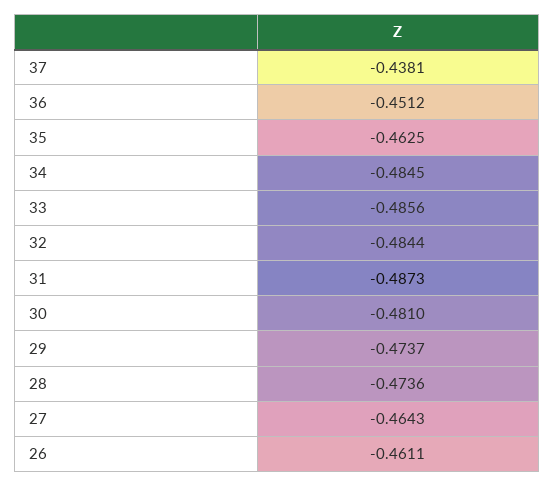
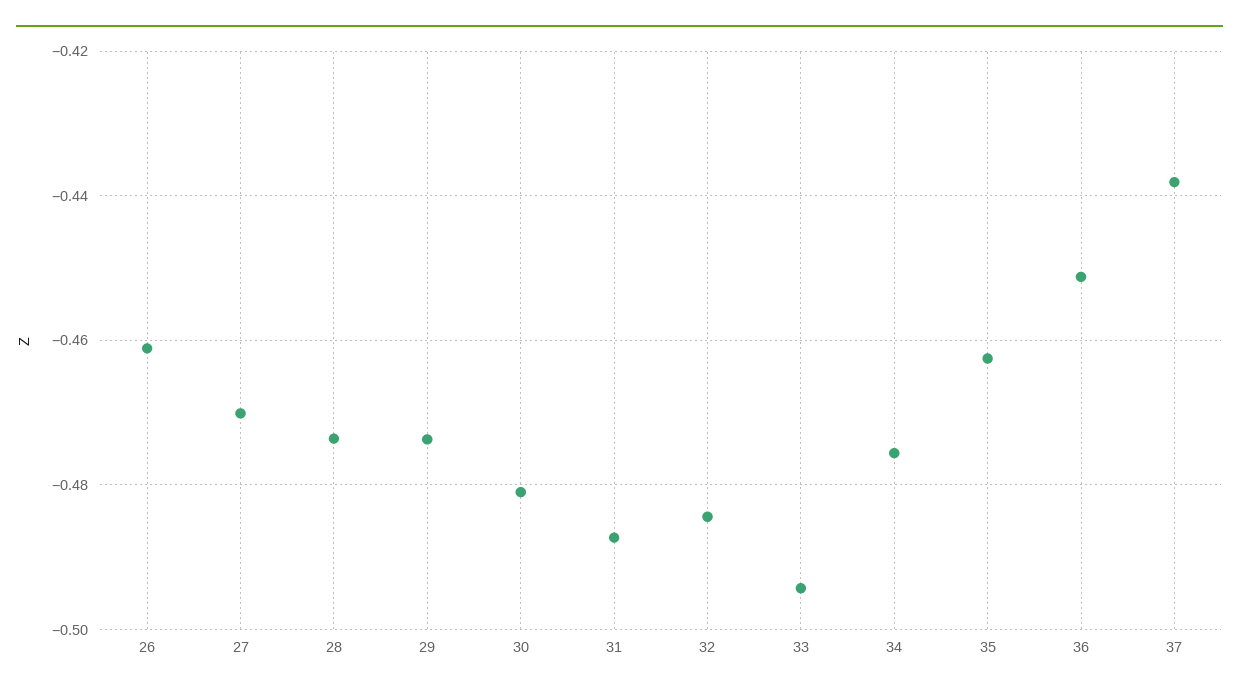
  {
    "37": -0.4381,
    "36": -0.4512,
    "35": -0.4625,
-   "34": -0.4845,
+   "34": -0.476,
-   "33": -0.4856,
+   "33": -0.494,
    "32": -0.4844,
    "31": -0.4873,
    "30": -0.481,
    "29": -0.4737,
    "28": -0.4736,
-   "27": -0.4643,
+   "27": -0.47,
    "26": -0.4611
  }

